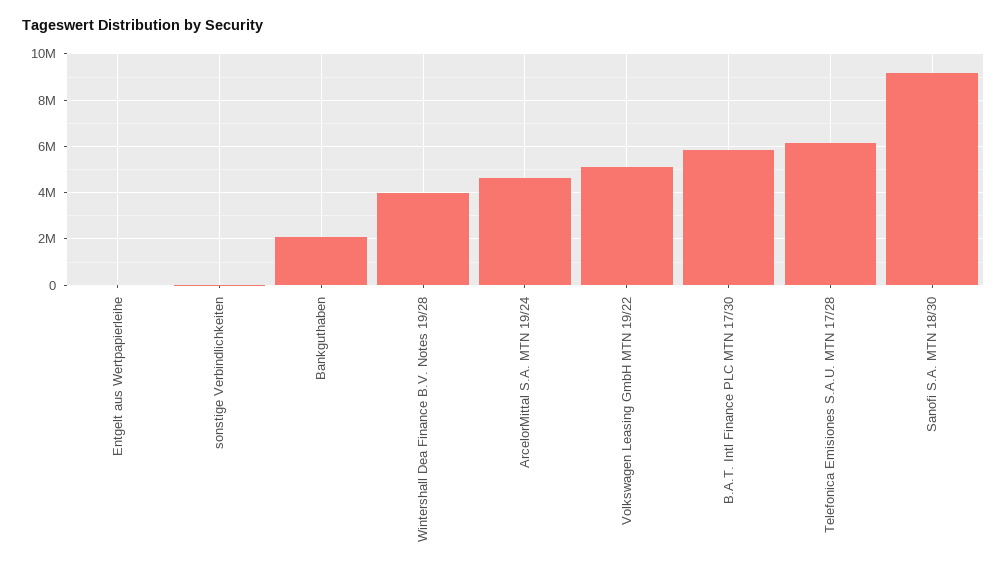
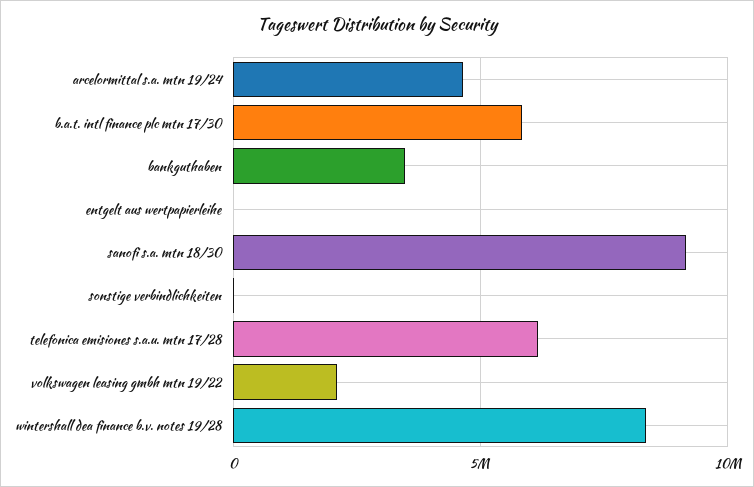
  {
    "Entgelt aus Wertpapierleihe": 0,
    "sonstige Verbindlichkeiten": 0,
-   "Bankguthaben": 2000000,
+   "Bankguthaben": 3500000,
-   "Wintershall Dea Finance B.V. Notes 19/28": 4000000,
+   "Wintershall Dea Finance B.V. Notes 19/28": 8500000,
    "ArcelorMittal S.A. MTN 19/24": 4500000,
-   "Volkswagen Leasing GmbH MTN 19/22": 5000000,
+   "Volkswagen Leasing GmbH MTN 19/22": 2000000,
    "B.A.T. Intl Finance PLC MTN 17/30": 6000000,
    "Telefonica Emisiones S.A.U. MTN 17/28": 6000000,
    "Sanofi S.A. MTN 18/30": 9000000
  }

